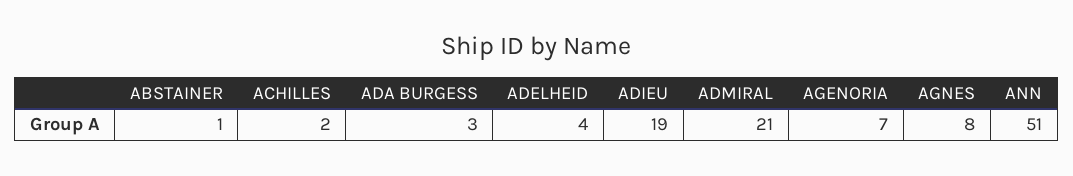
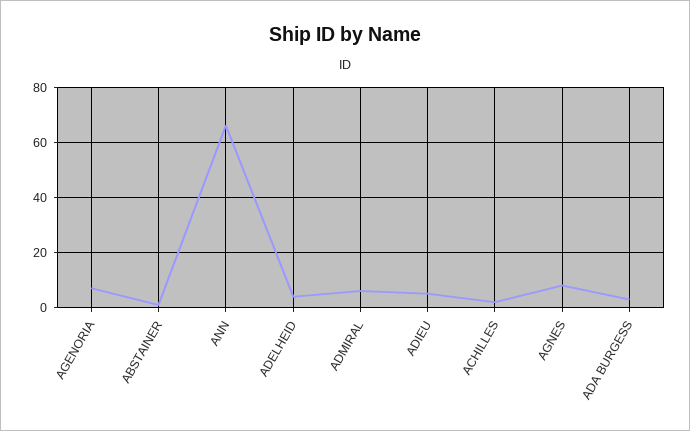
  {
    "ABSTAINER": 1,
    "ACHILLES": 2,
    "ADA BURGESS": 3,
    "ADELHEID": 4,
-   "ADIEU": 19,
+   "ADIEU": 5,
-   "ADMIRAL": 21,
+   "ADMIRAL": 5,
    "AGENORIA": 7,
    "AGNES": 8,
-   "ANN": 51
+   "ANN": 65
  }

